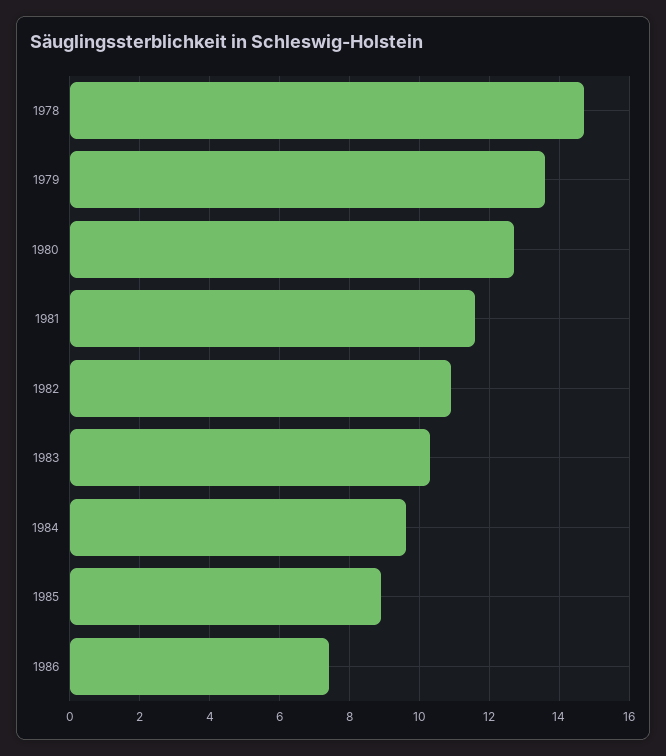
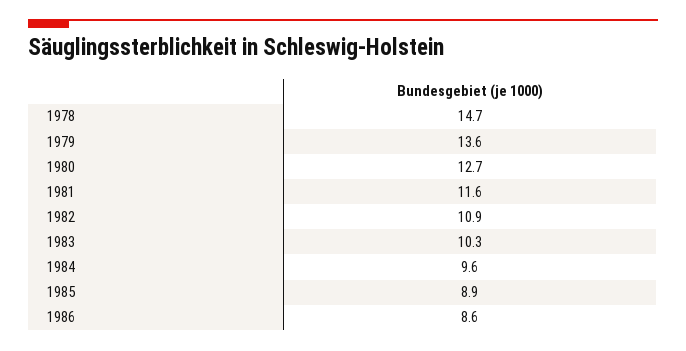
  {
    "1978": 14.7,
    "1979": 13.6,
    "1980": 12.7,
    "1981": 11.6,
    "1982": 10.9,
    "1983": 10.3,
    "1984": 9.6,
    "1985": 8.9,
-   "1986": 7.5
+   "1986": 8.6
  }

